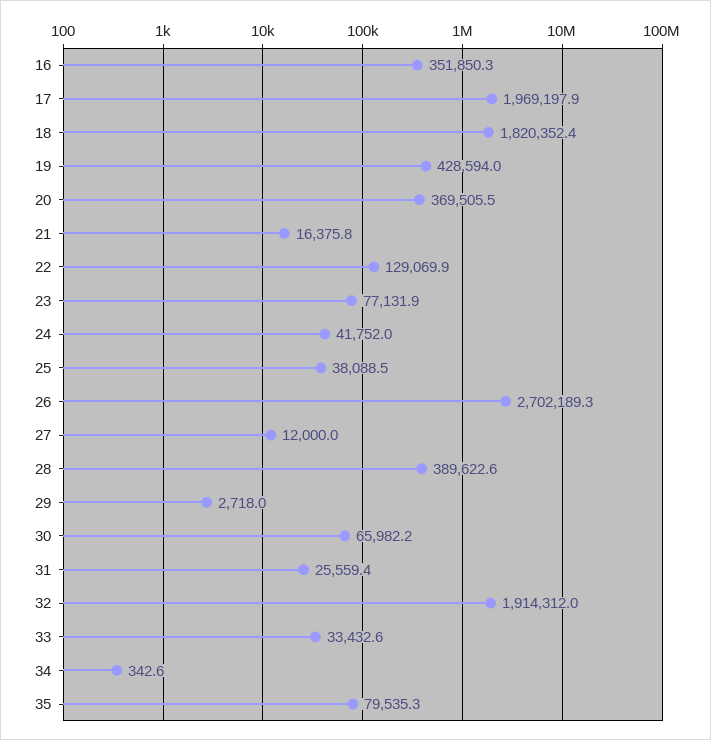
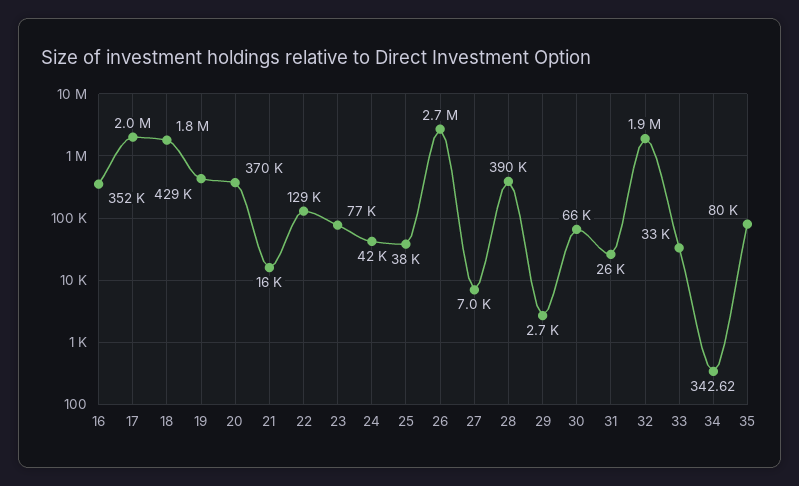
  {
    "16": 351850.3,
    "17": 1969197.9,
    "18": 1820352.4,
    "19": 428594,
    "20": 369505.5,
    "21": 16375.8,
    "22": 129069.9,
    "23": 77131.9,
    "24": 41752,
    "25": 38088.5,
    "26": 2702189.3,
-   "27": 12000,
+   "27": 7000,
    "28": 389622.6,
    "29": 2718,
    "30": 65982.2,
    "31": 25559.4,
    "32": 1914312,
    "33": 33432.6,
    "34": 342.62,
    "35": 79535.3
  }

